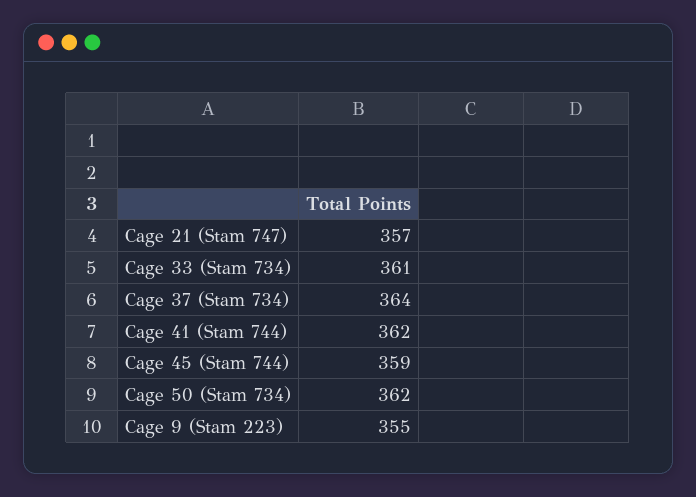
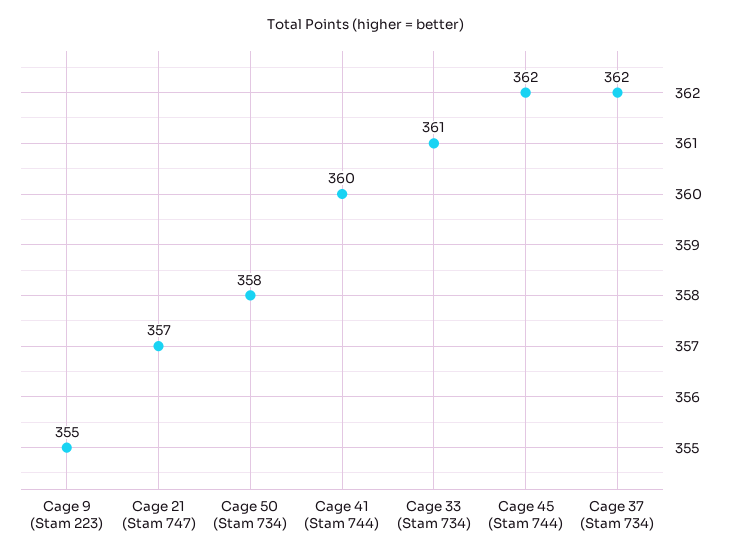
  {
    "Cage 21 (Stam 747)": 357,
    "Cage 33 (Stam 734)": 361,
-   "Cage 37 (Stam 734)": 364,
+   "Cage 37 (Stam 734)": 362,
-   "Cage 41 (Stam 744)": 362,
+   "Cage 41 (Stam 744)": 360,
-   "Cage 45 (Stam 744)": 359,
+   "Cage 45 (Stam 744)": 362,
-   "Cage 50 (Stam 734)": 362,
+   "Cage 50 (Stam 734)": 358,
    "Cage 9 (Stam 223)": 355
  }

